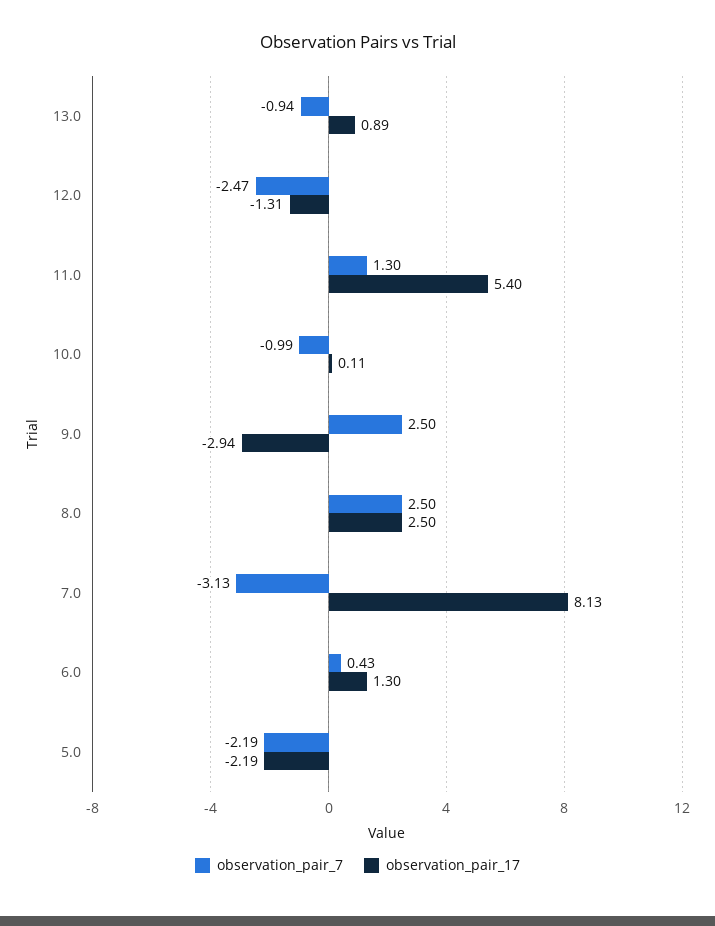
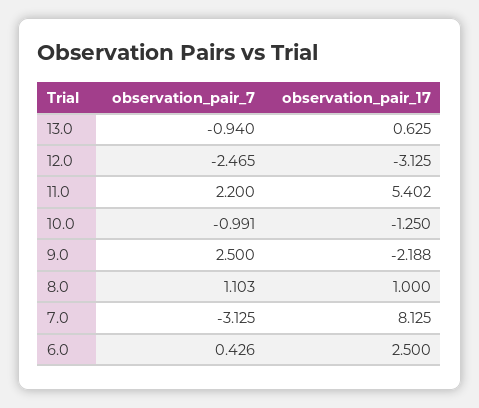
  {
    "observation_pair_7": {
      "13.0": -0.94,
      "12.0": -2.465,
-     "11.0": 1.3,
+     "11.0": 2.2,
      "10.0": -0.991,
      "9.0": 2.5,
-     "8.0": 2.5,
+     "8.0": 1.103,
      "7.0": -3.125,
-     "6.0": 0.426,
+     "6.0": 0.426
-     "5.0": -2.19
    },
    "observation_pair_17": {
-     "13.0": 0.89,
+     "13.0": 0.625,
-     "12.0": -1.31,
+     "12.0": -3.125,
      "11.0": 5.402,
-     "10.0": 0.11,
+     "10.0": -1.25,
-     "9.0": -2.94,
+     "9.0": -2.188,
-     "8.0": 2.5,
+     "8.0": 1,
      "7.0": 8.125,
-     "6.0": 1.3,
+     "6.0": 2.5
-     "5.0": -2.19
    }
  }

